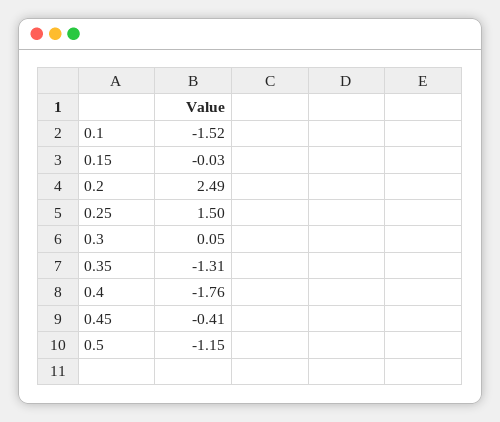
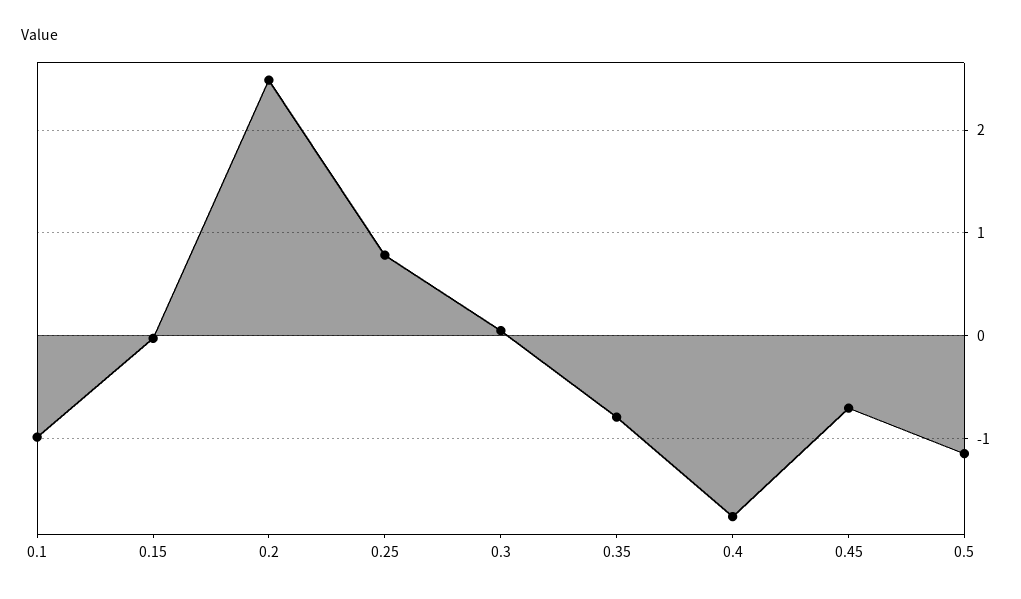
  {
-   "0.1": -1.52,
+   "0.1": -1,
    "0.15": -0.03,
    "0.2": 2.49,
-   "0.25": 1.5,
+   "0.25": 0.8,
    "0.3": 0.05,
-   "0.35": -1.31,
+   "0.35": -0.8,
    "0.4": -1.76,
-   "0.45": -0.41,
+   "0.45": -0.7,
    "0.5": -1.15
  }

